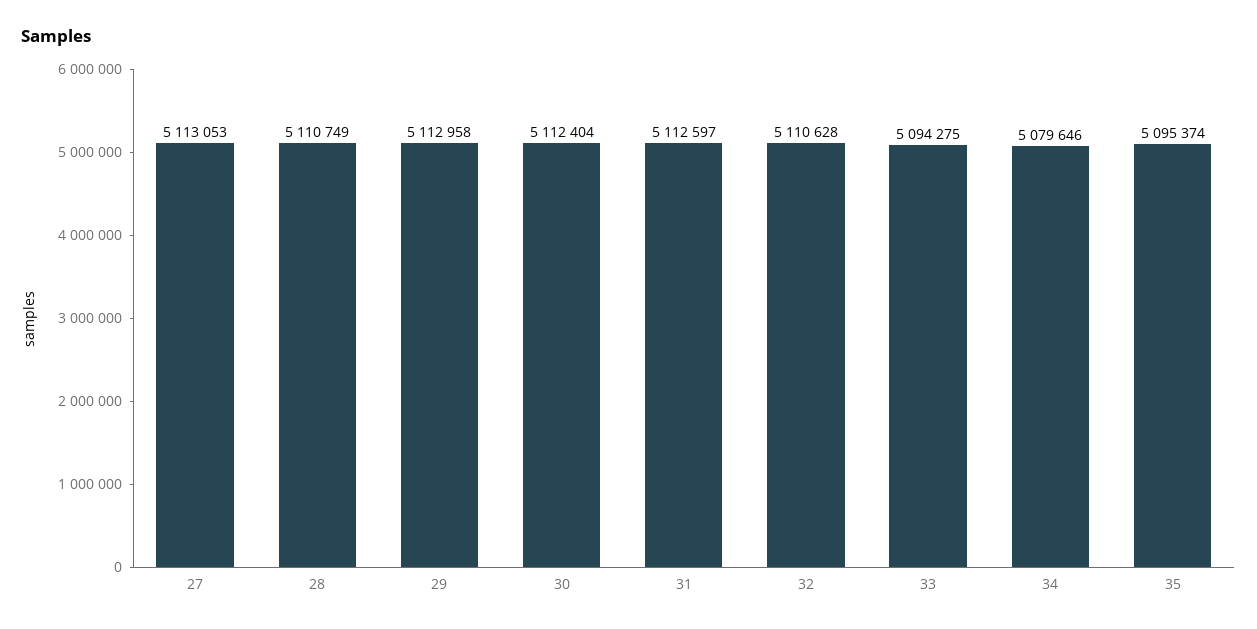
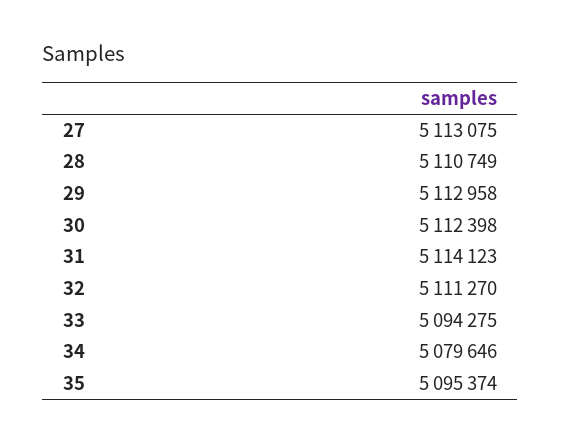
  {
-   "27": 5113053,
+   "27": 5113075,
    "28": 5110749,
    "29": 5112958,
-   "30": 5112404,
+   "30": 5112398,
-   "31": 5112597,
+   "31": 5114123,
-   "32": 5110628,
+   "32": 5111270,
    "33": 5094275,
    "34": 5079646,
    "35": 5095374
  }

